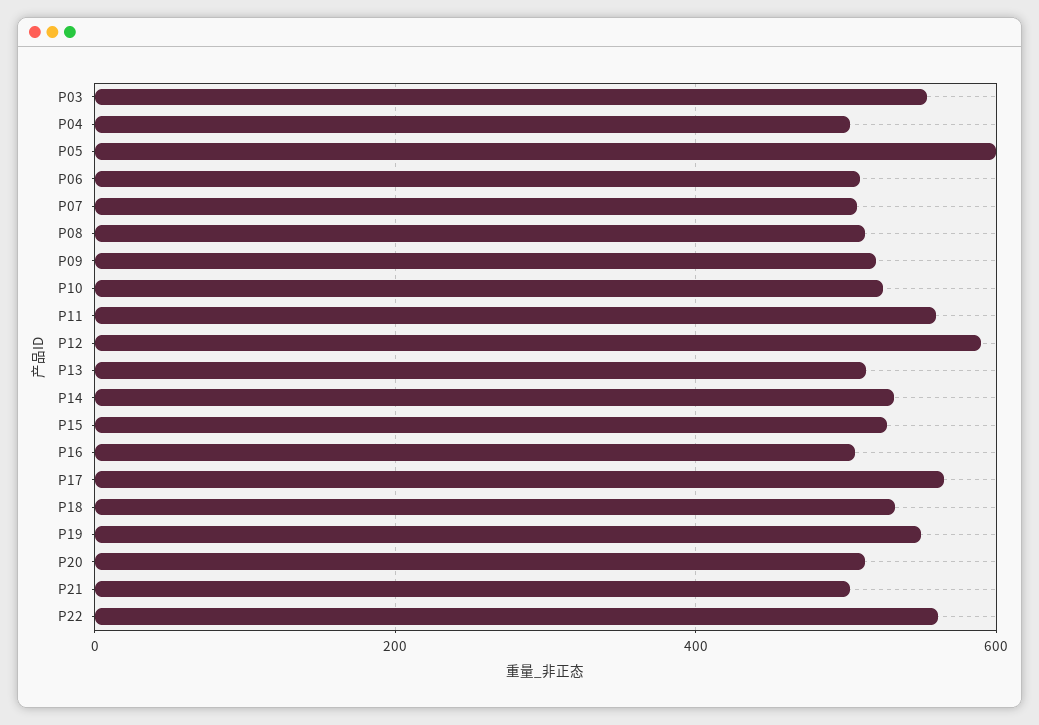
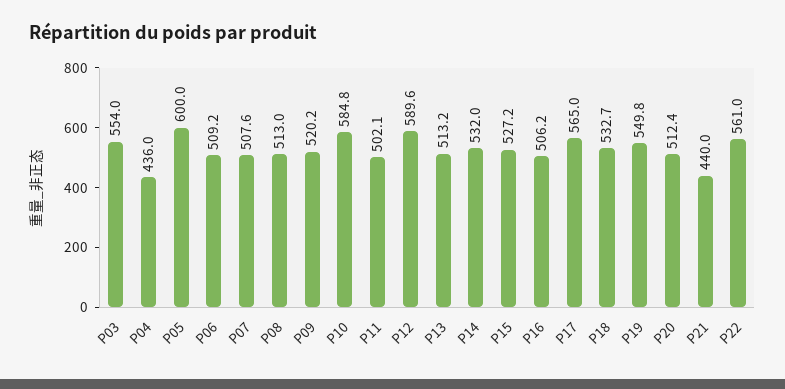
  {
    "P03": 554,
-   "P04": 500,
+   "P04": 436,
    "P05": 600,
    "P06": 509.2,
    "P07": 507.6,
    "P08": 513,
    "P09": 520.2,
-   "P10": 520,
+   "P10": 584.8,
-   "P11": 560,
+   "P11": 502.1,
    "P12": 589.6,
    "P13": 513.2,
    "P14": 532,
    "P15": 527.2,
    "P16": 506.2,
    "P17": 565,
    "P18": 532.7,
    "P19": 549.8,
    "P20": 512.4,
-   "P21": 500,
+   "P21": 440,
    "P22": 561
  }

